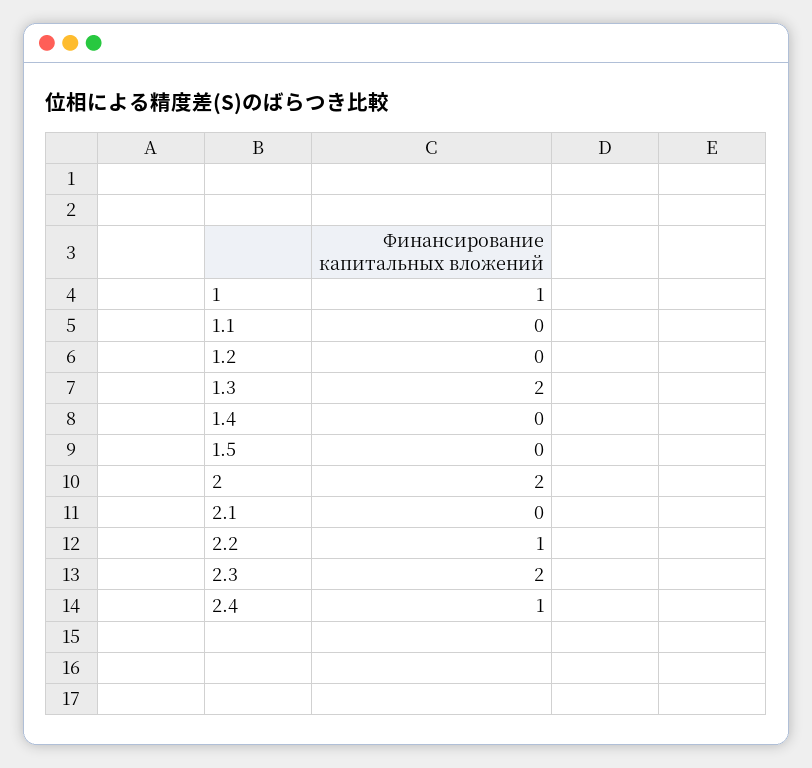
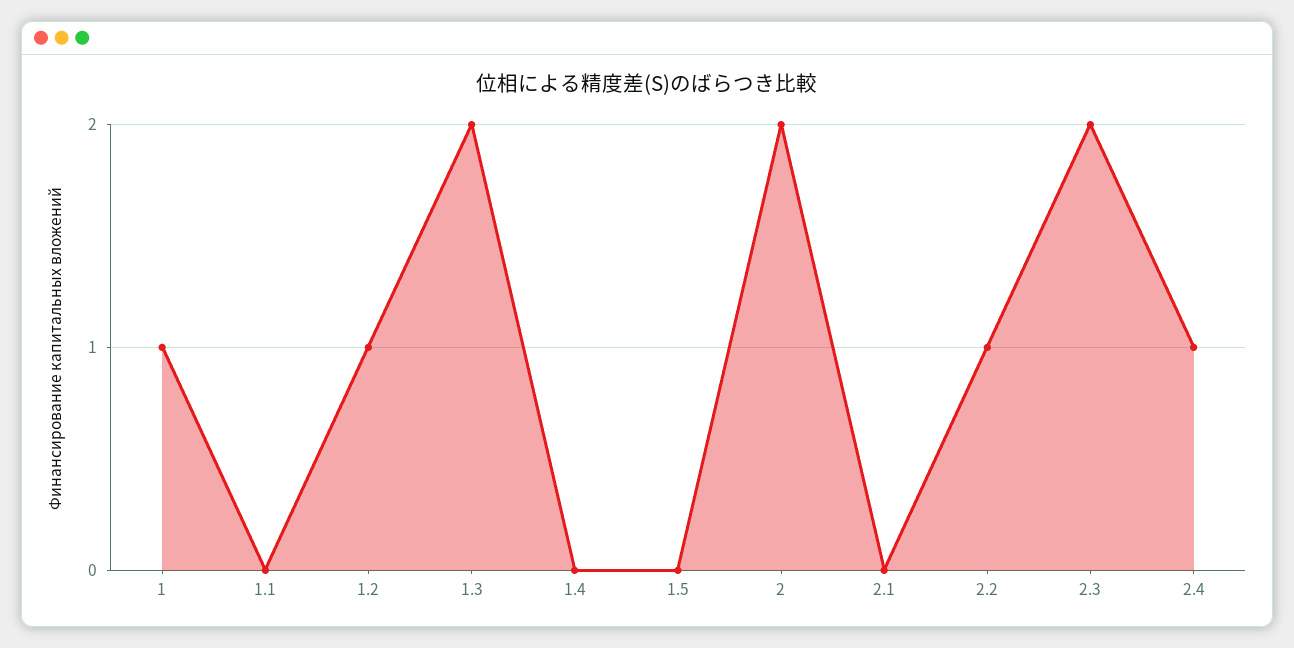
  {
    "1": 1,
    "1.1": 0,
-   "1.2": 0,
+   "1.2": 1,
    "1.3": 2,
    "1.4": 0,
    "1.5": 0,
    "2": 2,
    "2.1": 0,
    "2.2": 1,
    "2.3": 2,
    "2.4": 1
  }

